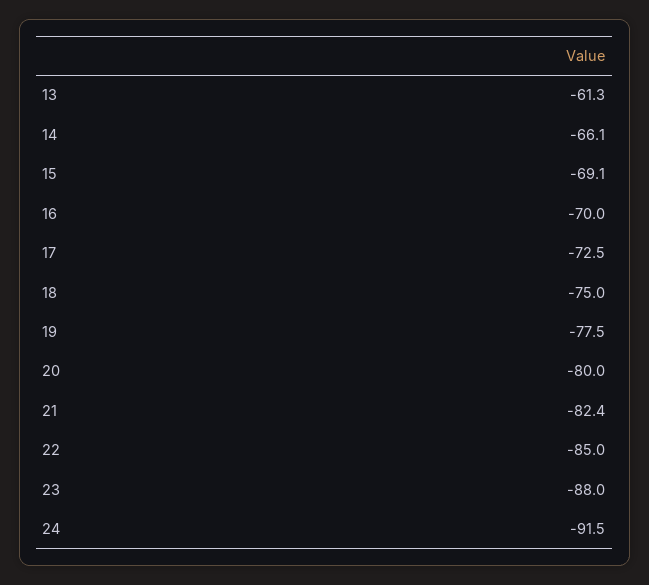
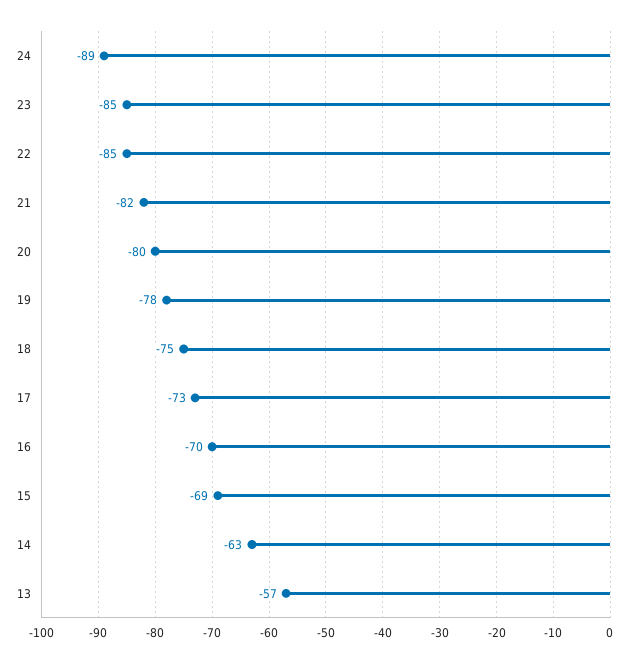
  {
-   "13": -61.3,
+   "13": -57,
-   "14": -66.1,
+   "14": -63,
    "15": -69.1,
    "16": -70,
    "17": -72.5,
    "18": -75,
    "19": -77.5,
    "20": -80,
    "21": -82.4,
    "22": -85,
-   "23": -88,
+   "23": -85,
-   "24": -91.5
+   "24": -89
  }

